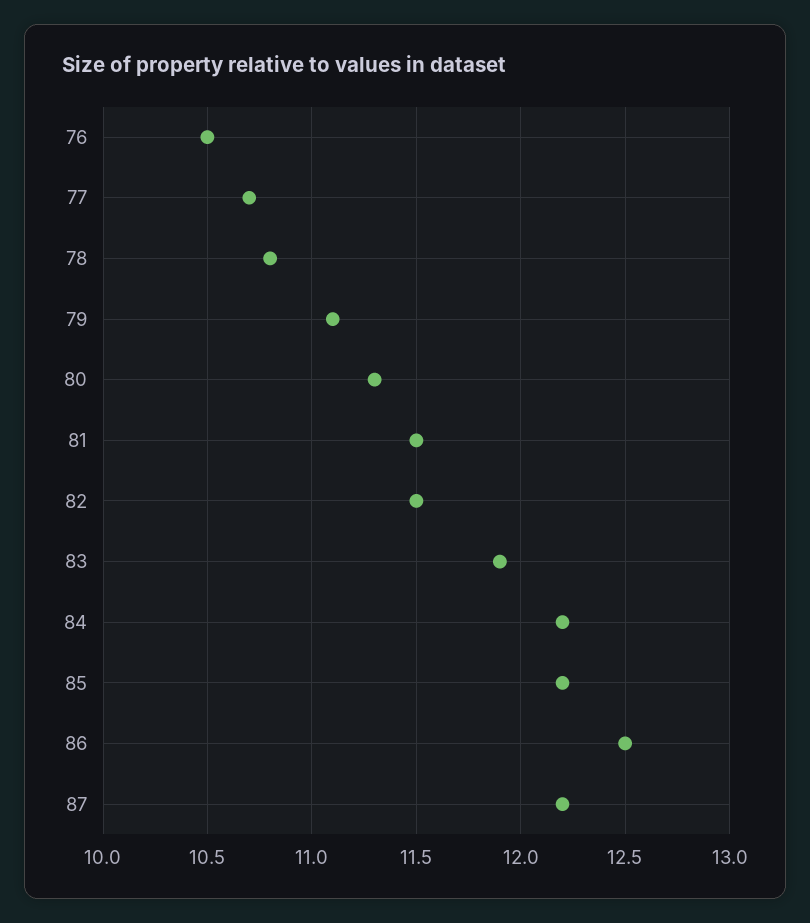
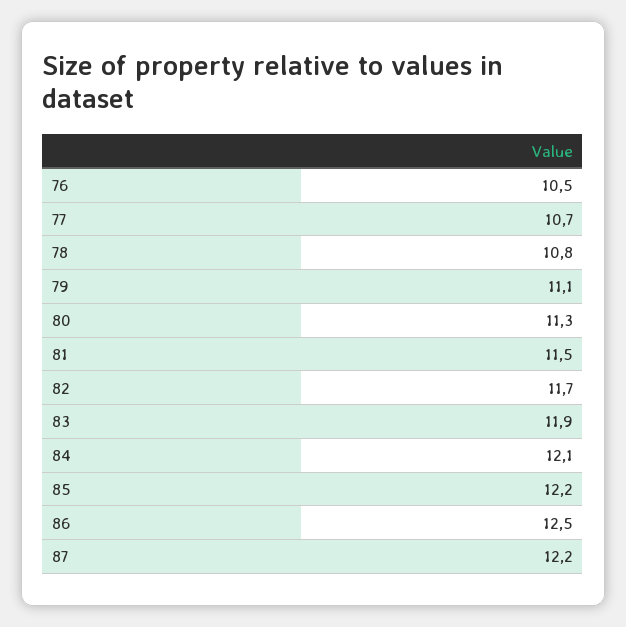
  {
    "76": 10.5,
    "77": 10.7,
    "78": 10.8,
    "79": 11.1,
    "80": 11.3,
    "81": 11.5,
-   "82": 11.5,
+   "82": 11.7,
    "83": 11.9,
-   "84": 12.2,
+   "84": 12.1,
    "85": 12.2,
    "86": 12.5,
    "87": 12.2
  }

